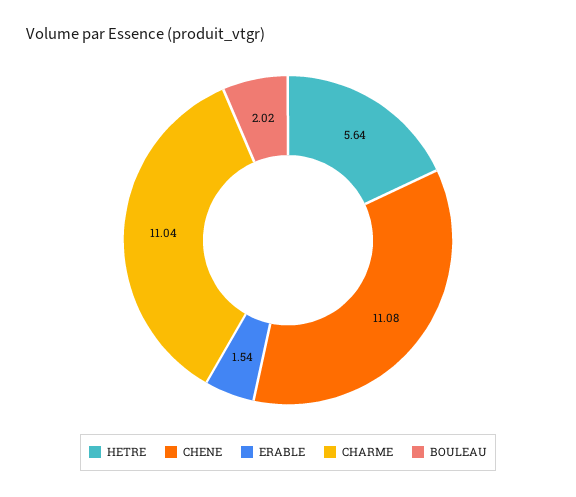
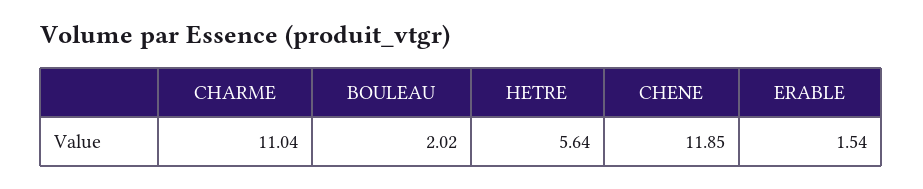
  {
    "HETRE": 5.64,
-   "CHENE": 11.08,
+   "CHENE": 11.85,
    "ERABLE": 1.54,
    "CHARME": 11.04,
    "BOULEAU": 2.02
  }

